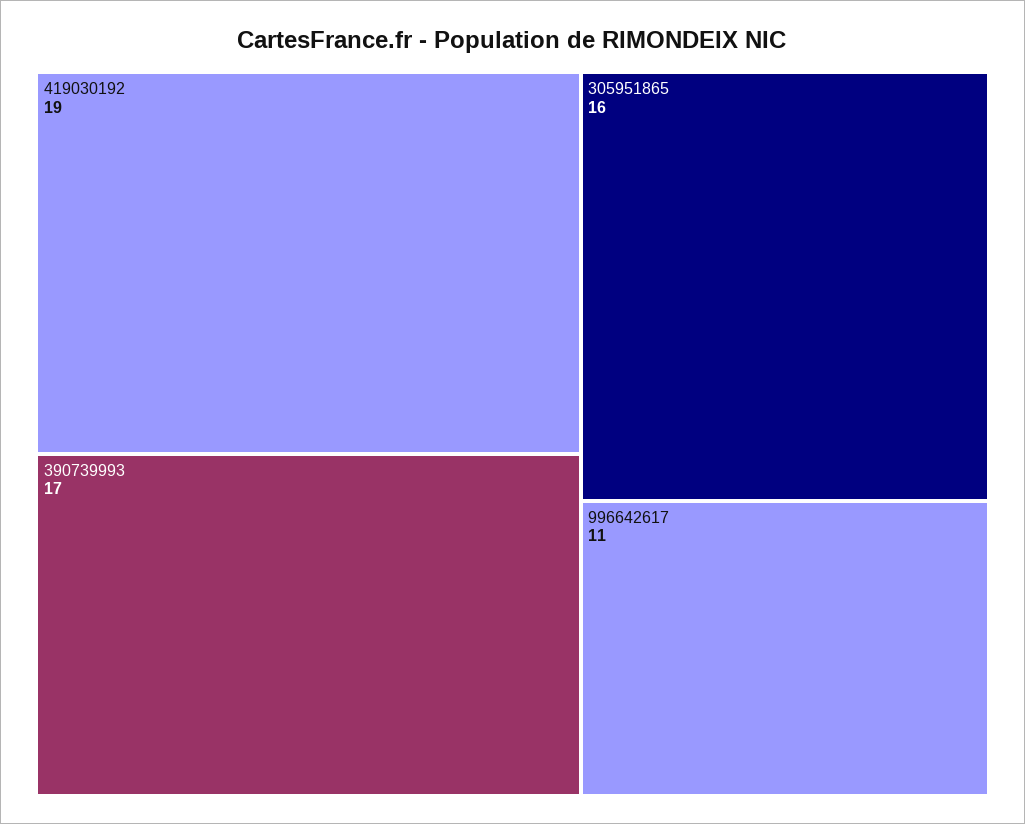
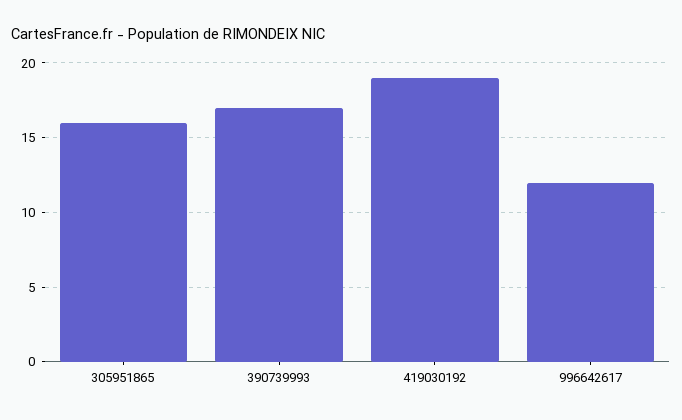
  {
    "419030192": 19,
    "390739993": 17,
    "305951865": 16,
-   "996642617": 11
+   "996642617": 12
  }

